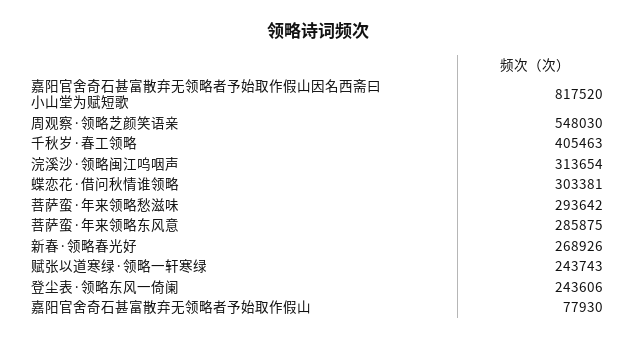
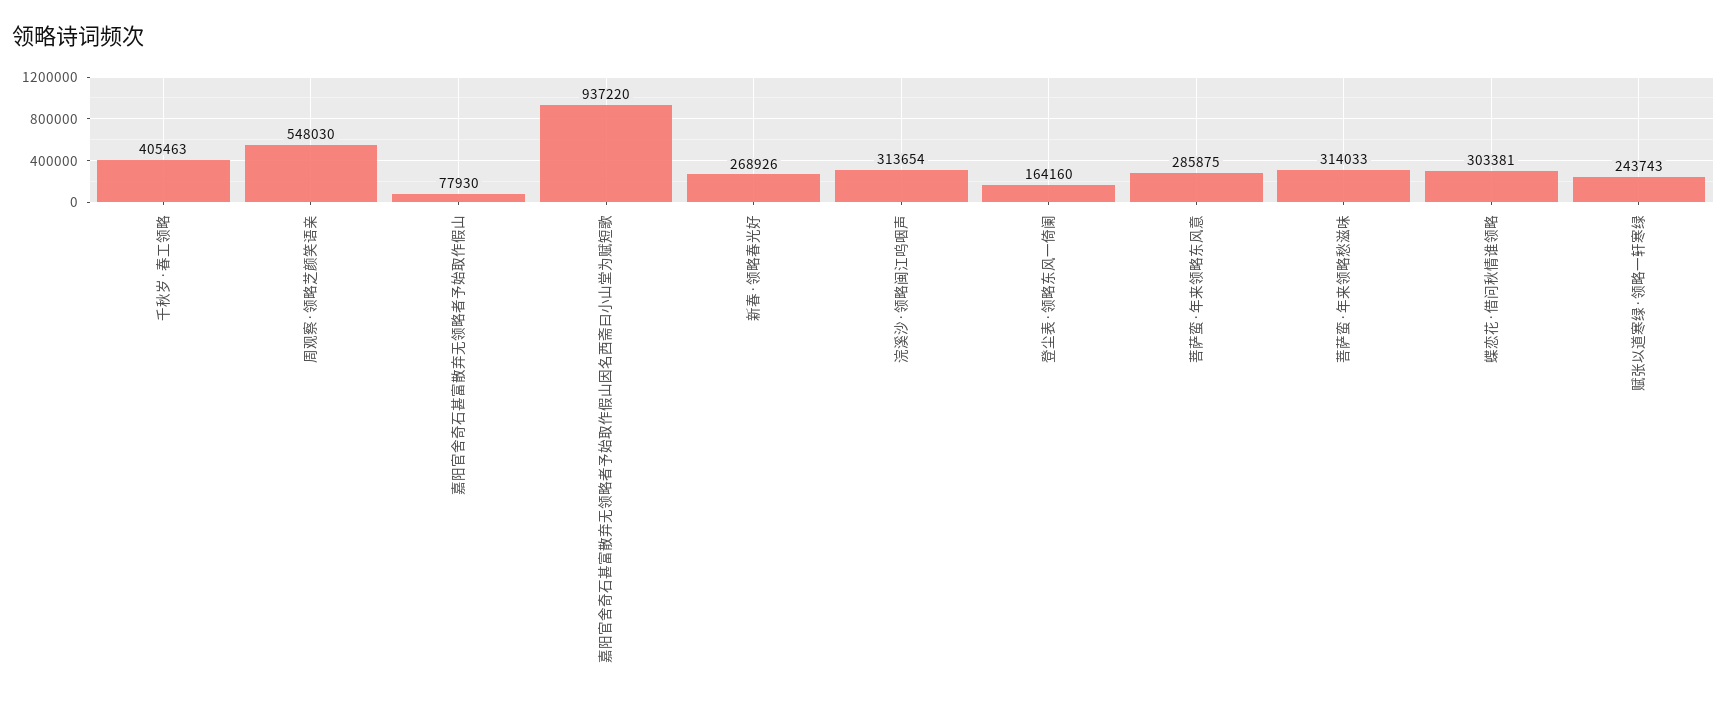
  {
-   "嘉阳官舍奇石甚富散弃无领略者予始取作假山因名西斋曰小山堂为赋短歌": 817520,
+   "嘉阳官舍奇石甚富散弃无领略者予始取作假山因名西斋曰小山堂为赋短歌": 937220,
    "周观察·领略芝颜笑语亲": 548030,
    "千秋岁·春工领略": 405463,
    "浣溪沙·领略闽江呜咽声": 313654,
    "蝶恋花·借问秋情谁领略": 303381,
-   "菩萨蛮·年来领略愁滋味": 293642,
+   "菩萨蛮·年来领略愁滋味": 314033,
    "菩萨蛮·年来领略东风意": 285875,
    "新春·领略春光好": 268926,
    "赋张以道寒绿·领略一轩寒绿": 243743,
-   "登尘表·领略东风一倚阑": 243606,
+   "登尘表·领略东风一倚阑": 164160,
    "嘉阳官舍奇石甚富散弃无领略者予始取作假山": 77930
  }

